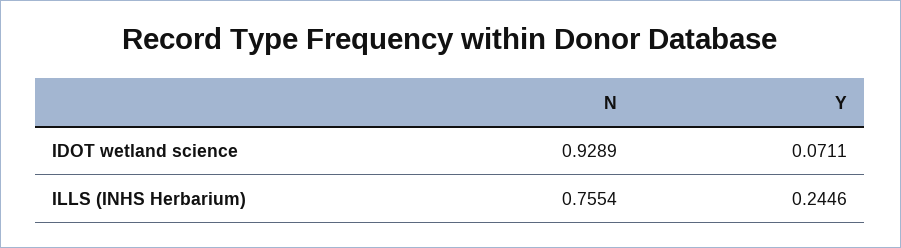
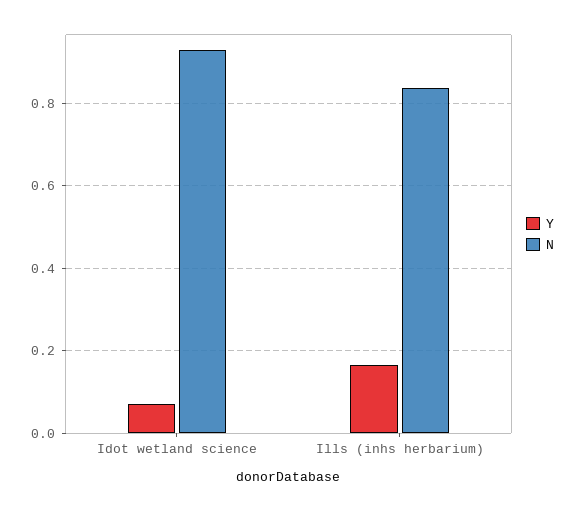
  {
    "N": {
      "IDOT wetland science": 0.9289,
-     "ILLS (INHS Herbarium)": 0.7554
+     "ILLS (INHS Herbarium)": 0.84
    },
    "Y": {
      "IDOT wetland science": 0.0711,
-     "ILLS (INHS Herbarium)": 0.2446
+     "ILLS (INHS Herbarium)": 0.16
    }
  }

